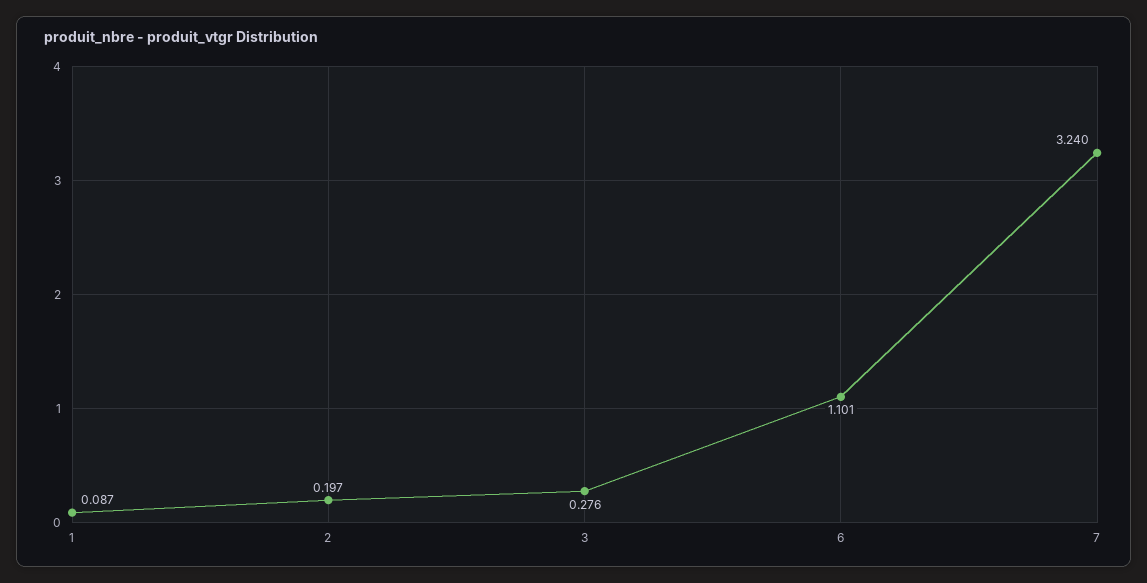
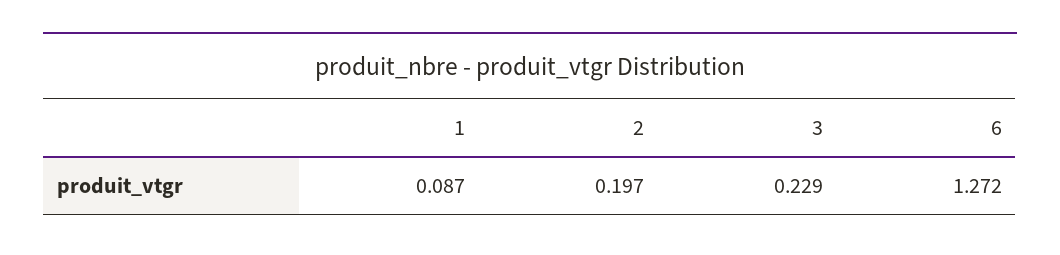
  {
    "1": 0.087,
    "2": 0.197,
-   "3": 0.276,
+   "3": 0.229,
-   "6": 1.101,
+   "6": 1.272
-   "7": 3.24
  }

